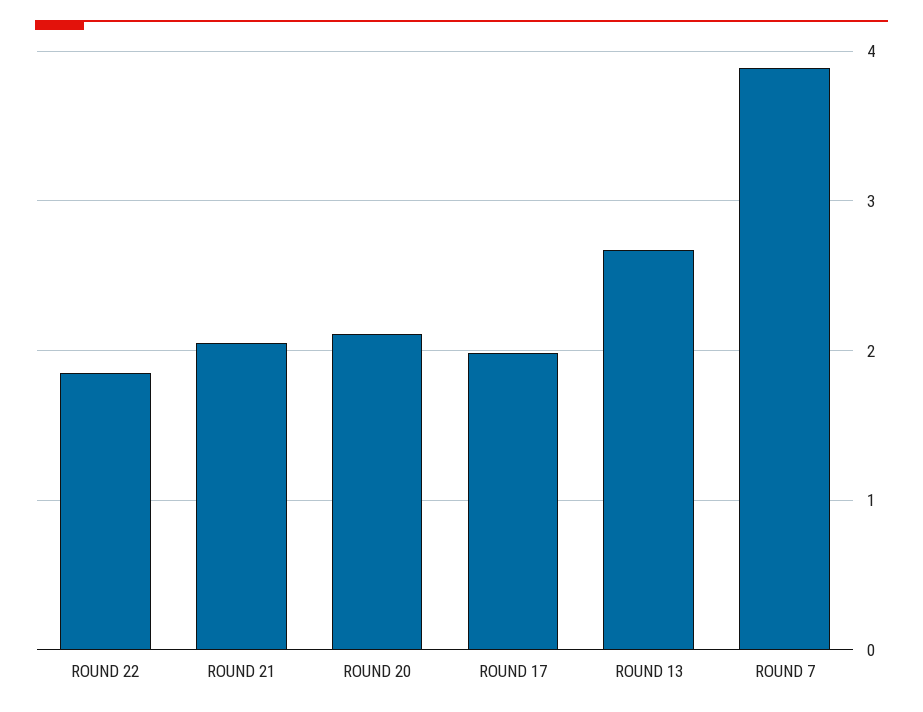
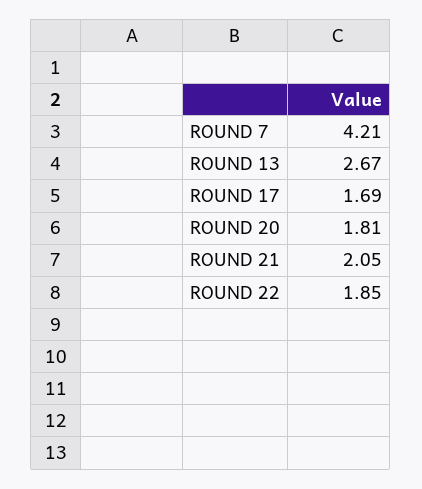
  {
    "ROUND 22": 1.85,
    "ROUND 21": 2.05,
-   "ROUND 20": 2.1,
+   "ROUND 20": 1.81,
-   "ROUND 17": 2,
+   "ROUND 17": 1.69,
    "ROUND 13": 2.67,
-   "ROUND 7": 3.9
+   "ROUND 7": 4.21
  }

